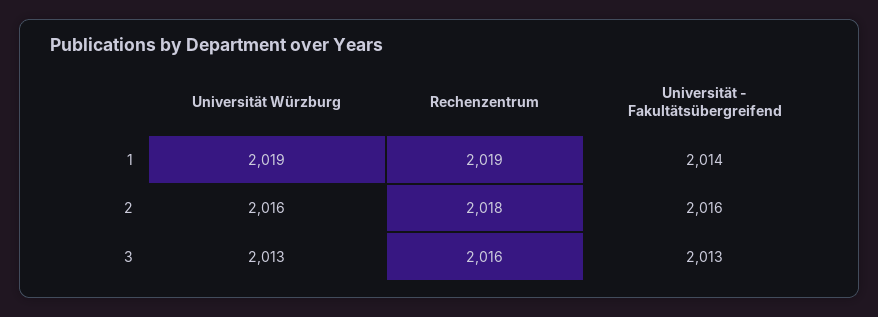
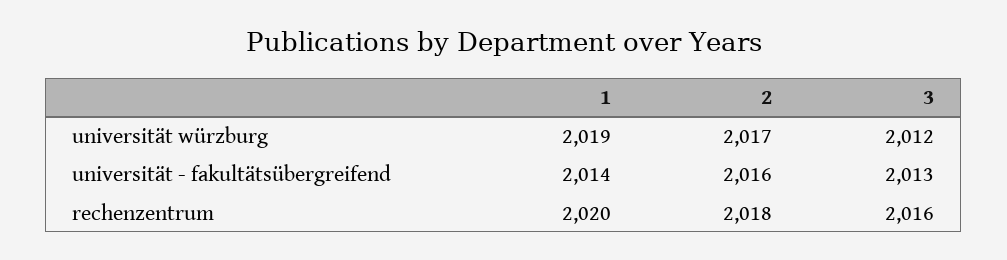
  {
    "Universität Würzburg": {
      "1": 2019,
-     "2": 2016,
+     "2": 2017,
-     "3": 2013
+     "3": 2012
    },
    "Rechenzentrum": {
-     "1": 2019,
+     "1": 2020,
      "2": 2018,
      "3": 2016
    },
    "Universität - Fakultätsübergreifend": {
      "1": 2014,
      "2": 2016,
      "3": 2013
    }
  }

